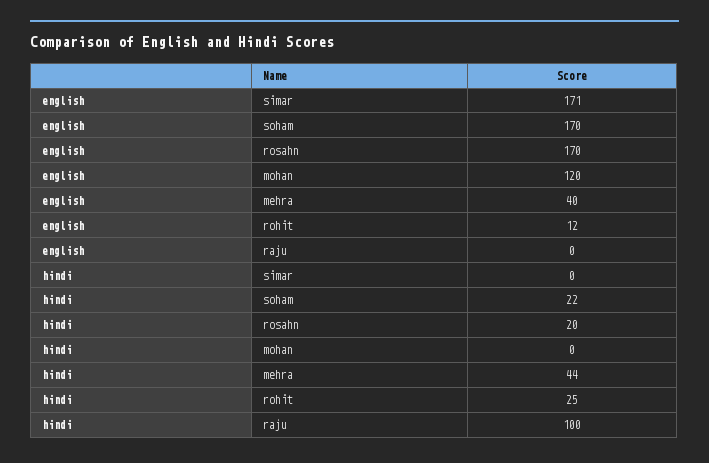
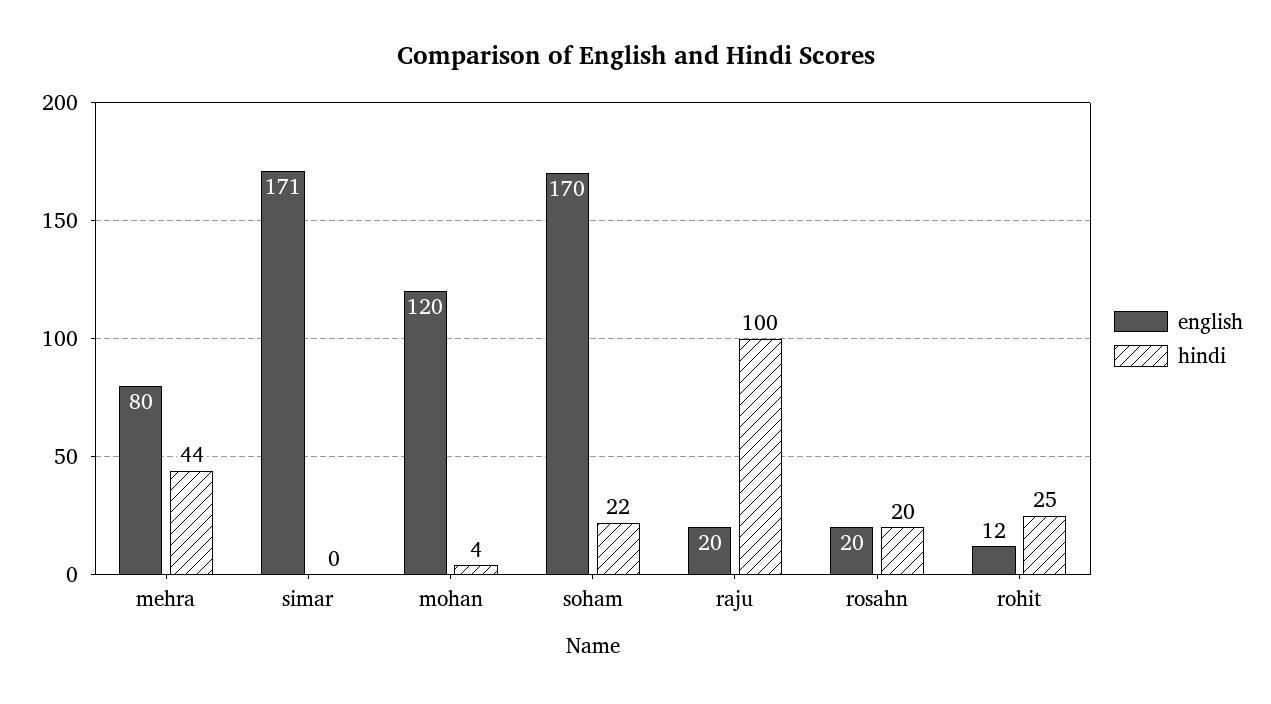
  {
    "english": {
      "simar": 171,
      "soham": 170,
-     "rosahn": 170,
+     "rosahn": 20,
      "mohan": 120,
-     "mehra": 40,
+     "mehra": 80,
      "rohit": 12,
-     "raju": 0
+     "raju": 20
    },
    "hindi": {
      "simar": 0,
      "soham": 22,
      "rosahn": 20,
-     "mohan": 0,
+     "mohan": 4,
      "mehra": 44,
      "rohit": 25,
      "raju": 100
    }
  }

